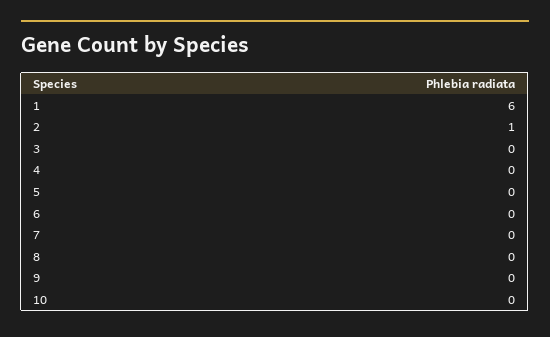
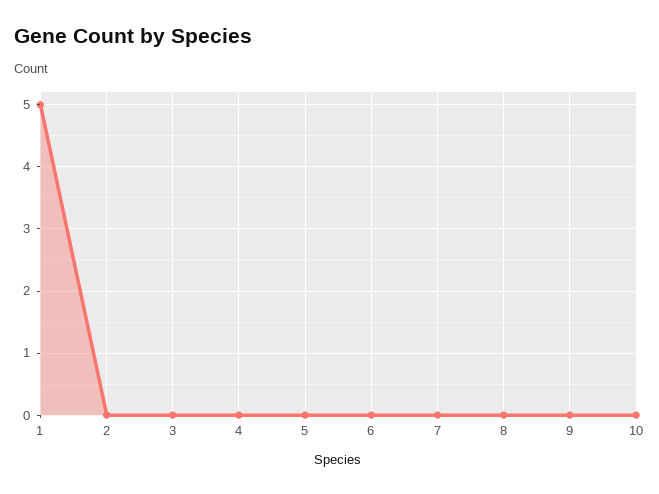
  {
-   "1": 6,
+   "1": 5,
-   "2": 1,
+   "2": 0,
    "3": 0,
    "4": 0,
    "5": 0,
    "6": 0,
    "7": 0,
    "8": 0,
    "9": 0,
    "10": 0
  }

